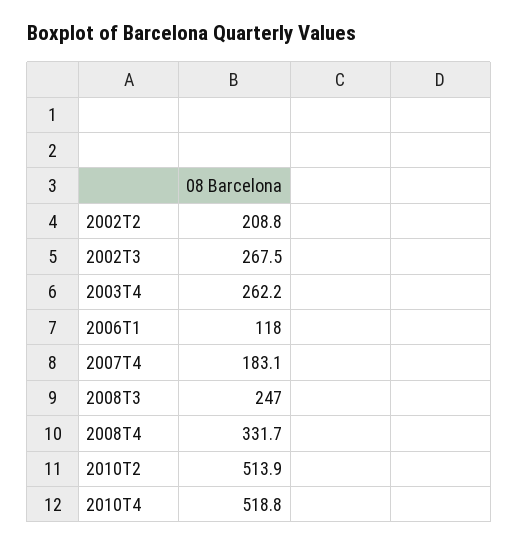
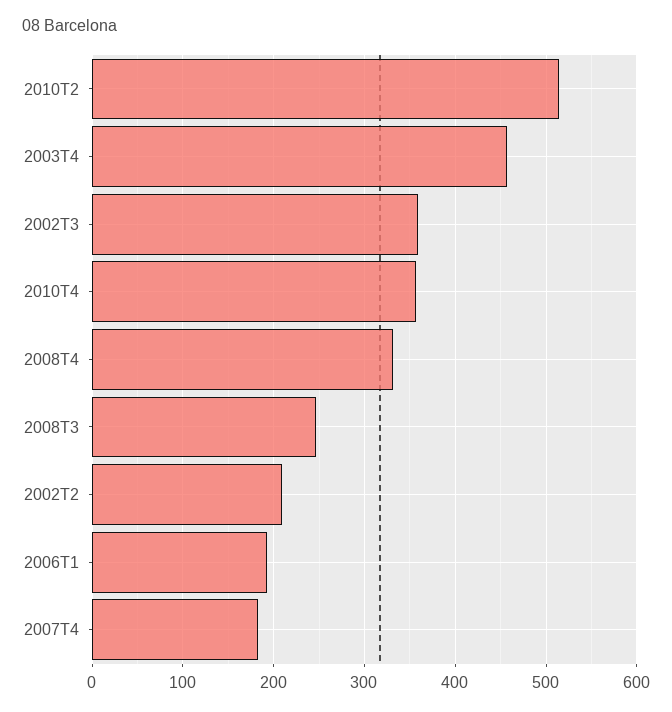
  {
    "2002T2": 208.8,
-   "2002T3": 267.5,
+   "2002T3": 360,
-   "2003T4": 262.2,
+   "2003T4": 460,
-   "2006T1": 118,
+   "2006T1": 190,
    "2007T4": 183.1,
    "2008T3": 247,
    "2008T4": 331.7,
    "2010T2": 513.9,
-   "2010T4": 518.8
+   "2010T4": 360
  }

